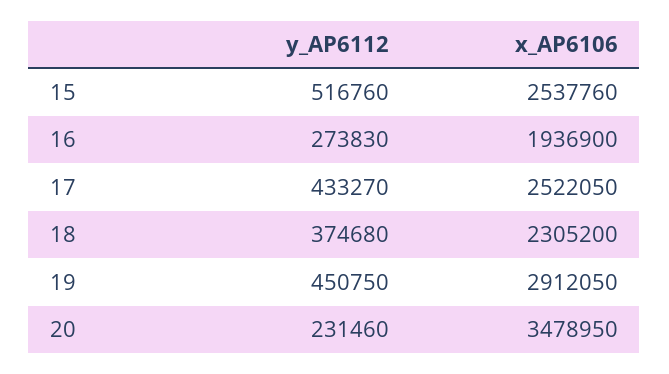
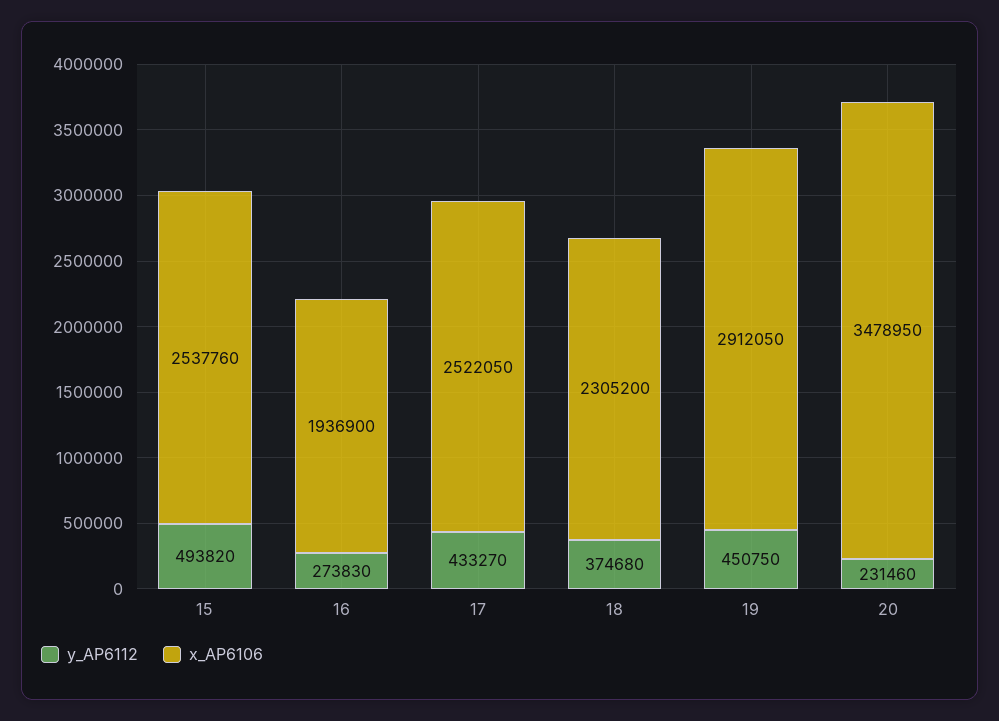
  {
    "y_AP6112": {
-     "15": 516760,
+     "15": 493820,
      "16": 273830,
      "17": 433270,
      "18": 374680,
      "19": 450750,
      "20": 231460
    },
    "x_AP6106": {
      "15": 2537760,
      "16": 1936900,
      "17": 2522050,
      "18": 2305200,
      "19": 2912050,
      "20": 3478950
    }
  }

